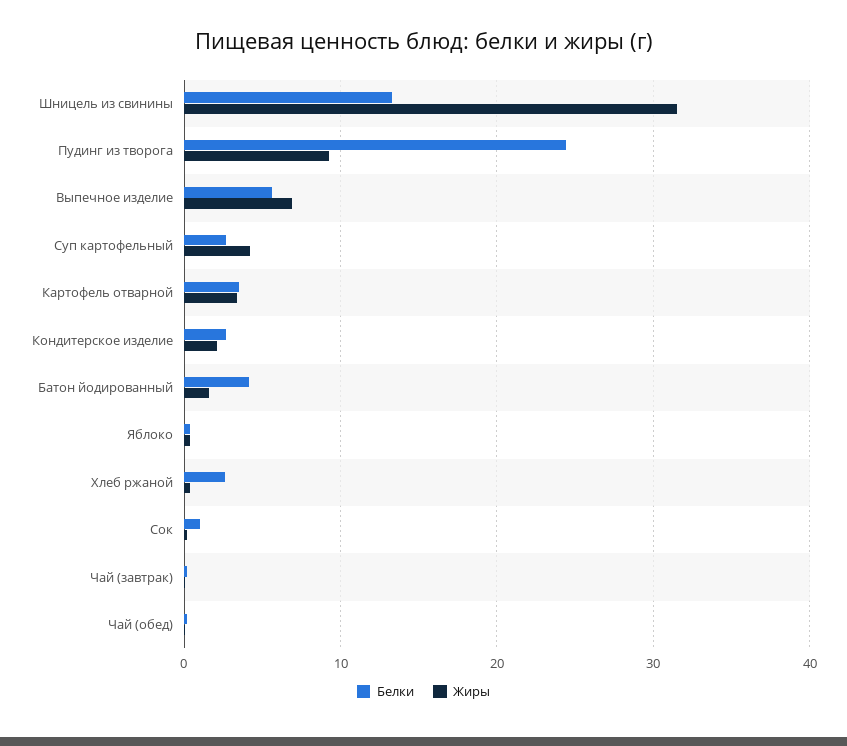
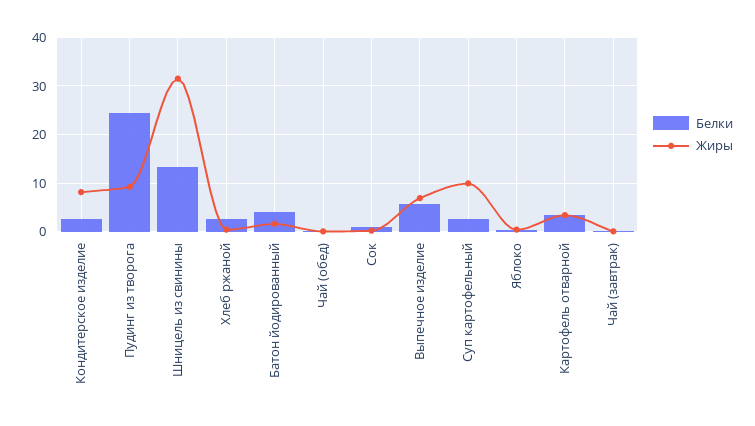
  {
    "Белки": {
      "Шницель из свинины": 13,
      "Пудинг из творога": 24,
      "Выпечное изделие": 6,
      "Суп картофельный": 3,
      "Картофель отварной": 3,
      "Кондитерское изделие": 3,
      "Батон йодированный": 4,
      "Яблоко": 0,
      "Хлеб ржаной": 3,
      "Сок": 1,
      "Чай (завтрак)": 0,
      "Чай (обед)": 0
    },
    "Жиры": {
      "Шницель из свинины": 32,
      "Пудинг из творога": 9,
      "Выпечное изделие": 7,
-     "Суп картофельный": 4,
+     "Суп картофельный": 10,
      "Картофель отварной": 3,
-     "Кондитерское изделие": 2,
+     "Кондитерское изделие": 8,
      "Батон йодированный": 2,
      "Яблоко": 0,
      "Хлеб ржаной": 0,
      "Сок": 0,
      "Чай (завтрак)": 0,
      "Чай (обед)": 0
    }
  }

